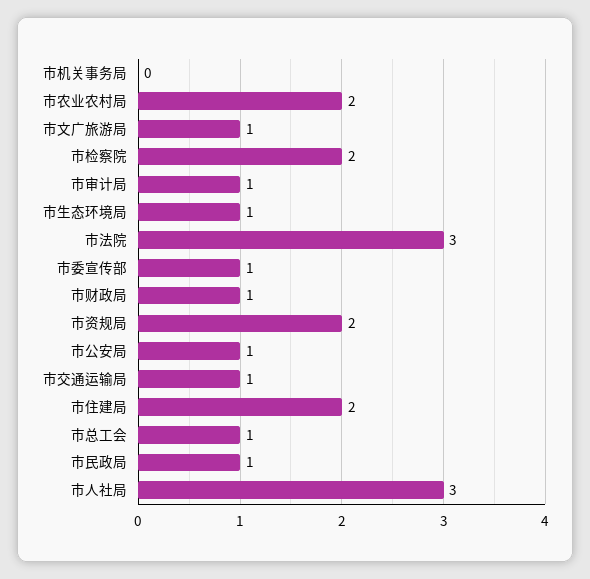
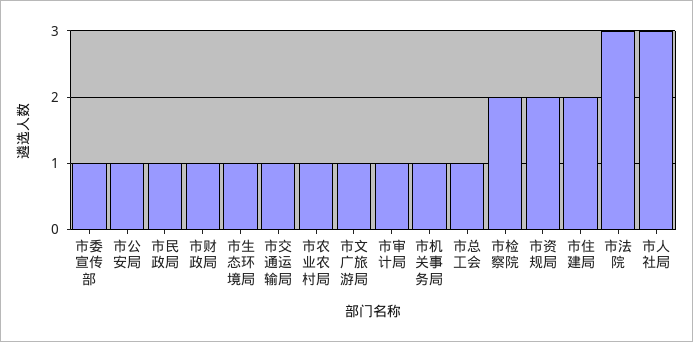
  {
-   "市机关事务局": 0,
+   "市机关事务局": 1,
-   "市农业农村局": 2,
+   "市农业农村局": 1,
    "市文广旅游局": 1,
    "市检察院": 2,
    "市审计局": 1,
    "市生态环境局": 1,
    "市法院": 3,
    "市委宣传部": 1,
    "市财政局": 1,
    "市资规局": 2,
    "市公安局": 1,
    "市交通运输局": 1,
    "市住建局": 2,
    "市总工会": 1,
    "市民政局": 1,
    "市人社局": 3
  }

